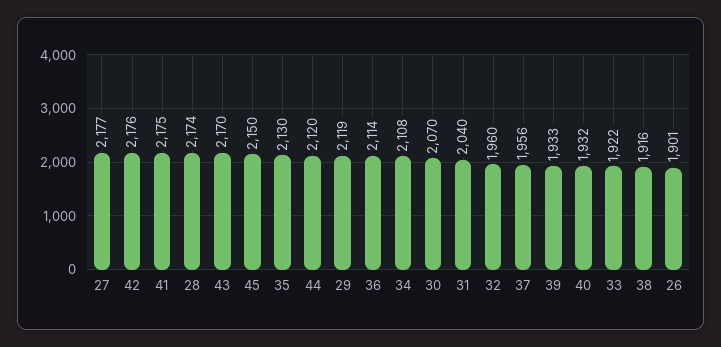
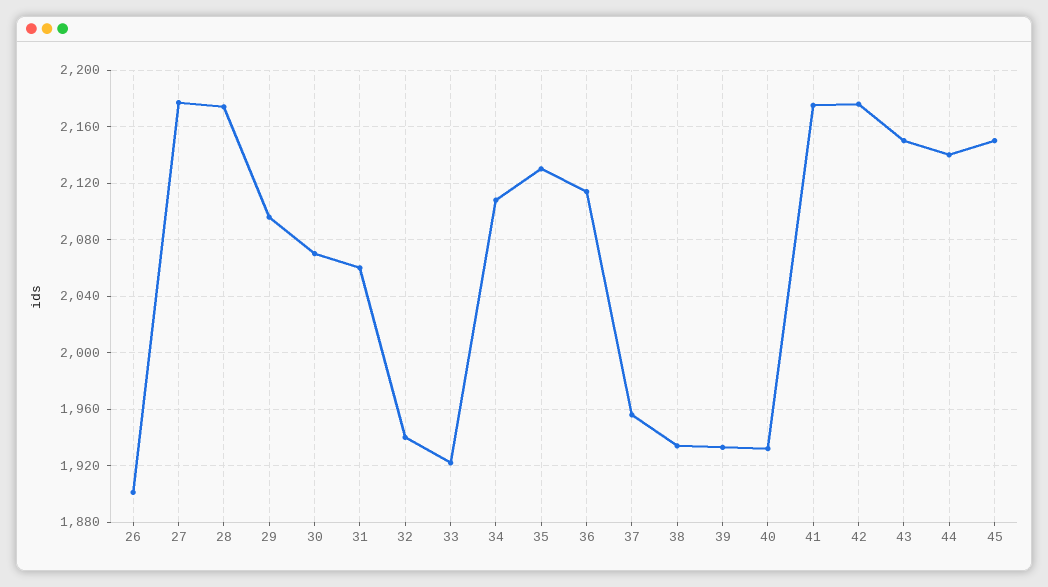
  {
    "27": 2177,
    "42": 2176,
    "41": 2175,
    "28": 2174,
-   "43": 2170,
+   "43": 2150,
    "45": 2150,
    "35": 2130,
-   "44": 2120,
+   "44": 2140,
-   "29": 2119,
+   "29": 2095,
    "36": 2114,
    "34": 2108,
    "30": 2070,
-   "31": 2040,
+   "31": 2060,
-   "32": 1960,
+   "32": 1940,
    "37": 1956,
    "39": 1933,
    "40": 1932,
    "33": 1922,
-   "38": 1916,
+   "38": 1935,
    "26": 1901
  }

